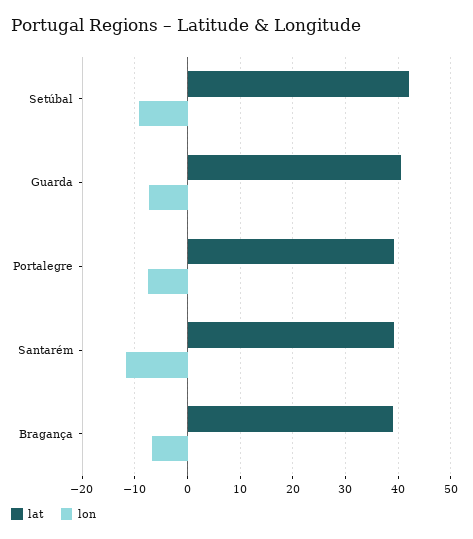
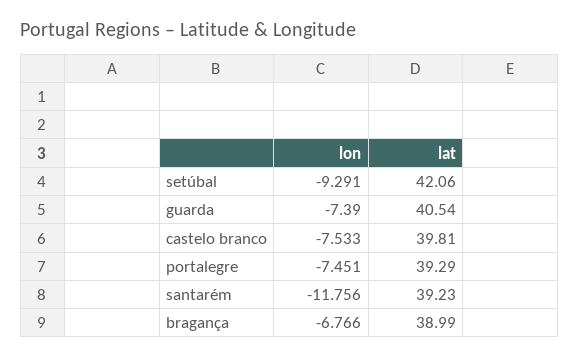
  {
    "lat": {
      "Setúbal": 42.06,
      "Guarda": 40.54,
      "Portalegre": 39.29,
      "Santarém": 39.23,
-     "Bragança": 38.99
+     "Bragança": 38.99,
+     "castelo branco": 39.81
    },
    "lon": {
      "Setúbal": -9.291,
      "Guarda": -7.39,
      "Portalegre": -7.451,
      "Santarém": -11.756,
-     "Bragança": -6.766
+     "Bragança": -6.766,
+     "castelo branco": -7.533
    }
  }

